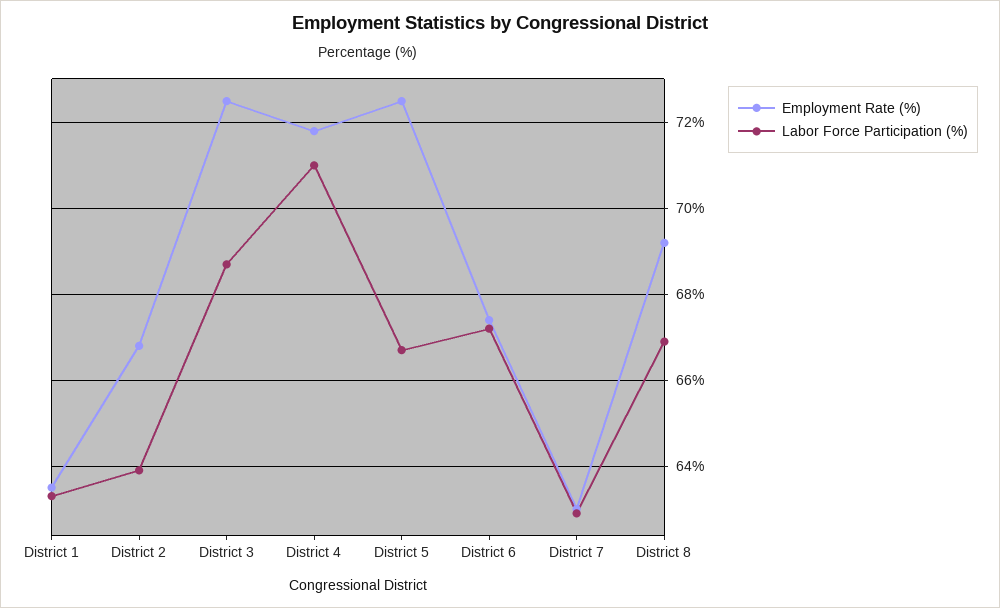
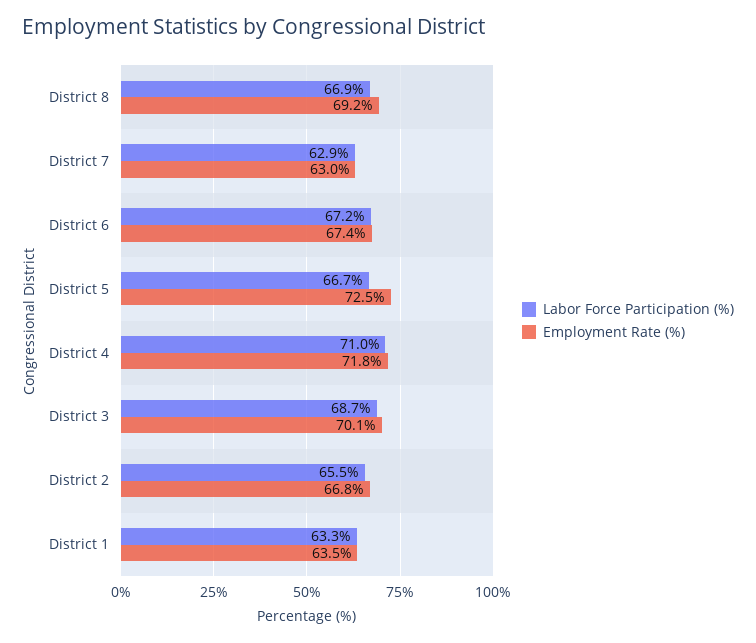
  {
    "Employment Rate (%)": {
      "District 1": 63.5,
      "District 2": 66.8,
-     "District 3": 72.5,
+     "District 3": 70.1,
      "District 4": 71.8,
      "District 5": 72.5,
      "District 6": 67.4,
      "District 7": 63,
      "District 8": 69.2
    },
    "Labor Force Participation (%)": {
      "District 1": 63.3,
-     "District 2": 64,
+     "District 2": 65.5,
      "District 3": 68.7,
      "District 4": 71,
      "District 5": 66.7,
      "District 6": 67.2,
      "District 7": 62.9,
      "District 8": 66.9
    }
  }

